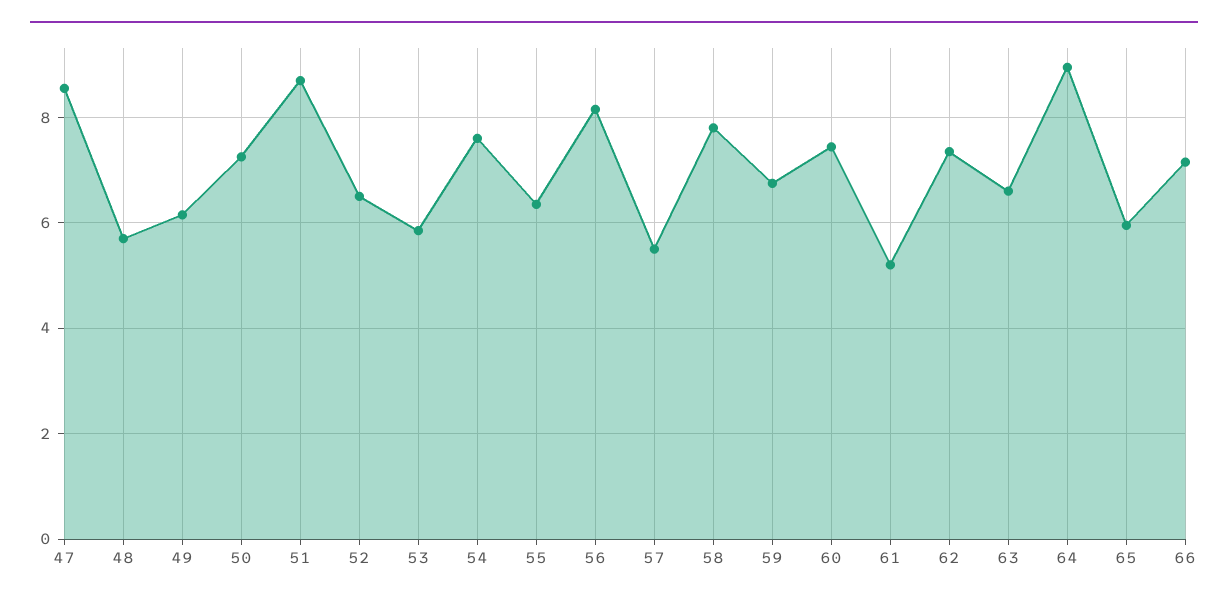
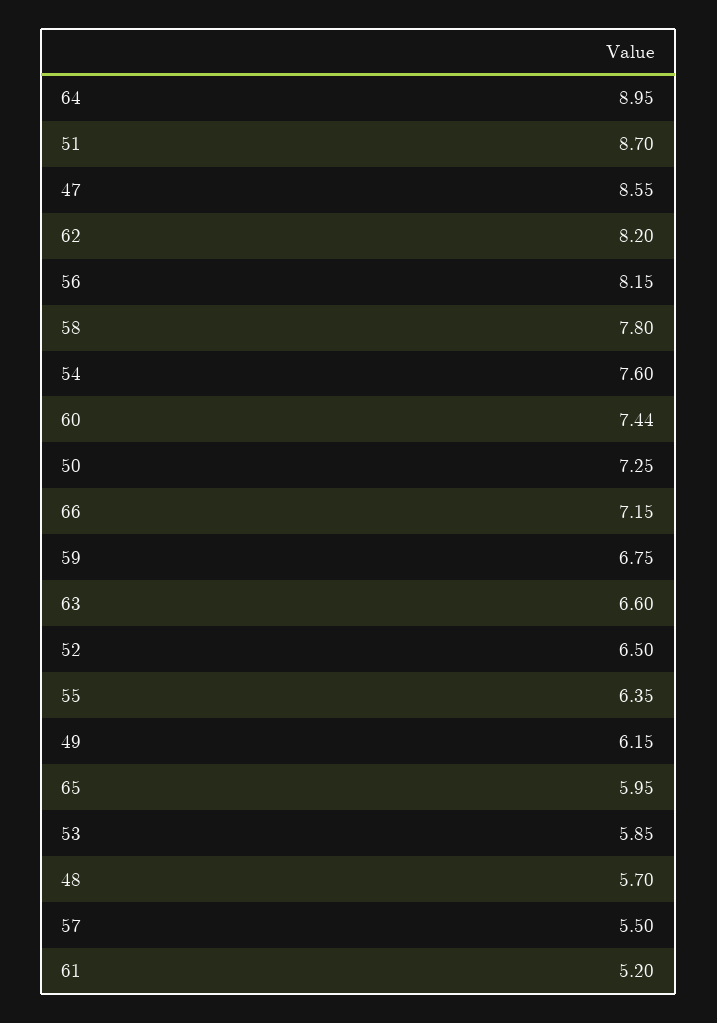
  {
    "47": 8.55,
    "48": 5.7,
    "49": 6.15,
    "50": 7.25,
    "51": 8.7,
    "52": 6.5,
    "53": 5.85,
    "54": 7.6,
    "55": 6.35,
    "56": 8.15,
    "57": 5.5,
    "58": 7.8,
    "59": 6.75,
    "60": 7.44,
    "61": 5.2,
-   "62": 7.4,
+   "62": 8.2,
    "63": 6.6,
    "64": 8.95,
    "65": 5.95,
    "66": 7.15
  }

